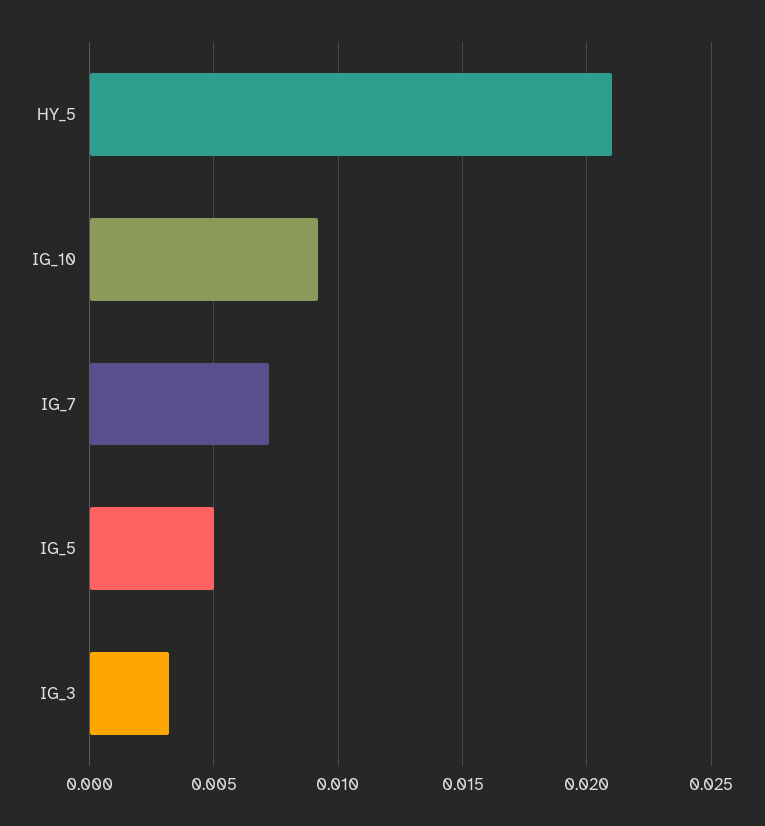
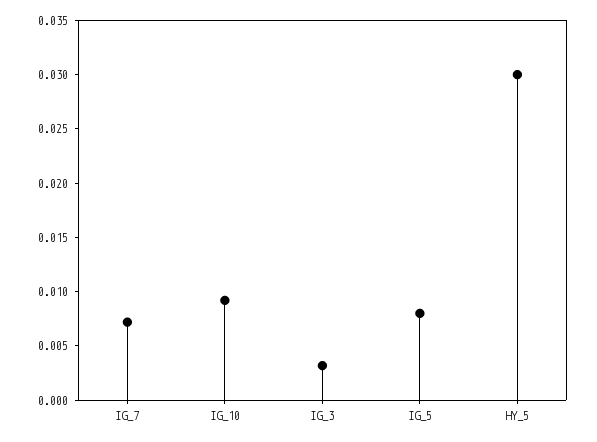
  {
-   "HY_5": 0.021,
+   "HY_5": 0.03,
    "IG_10": 0.009,
    "IG_7": 0.007,
-   "IG_5": 0.005,
+   "IG_5": 0.008,
    "IG_3": 0.003
  }

